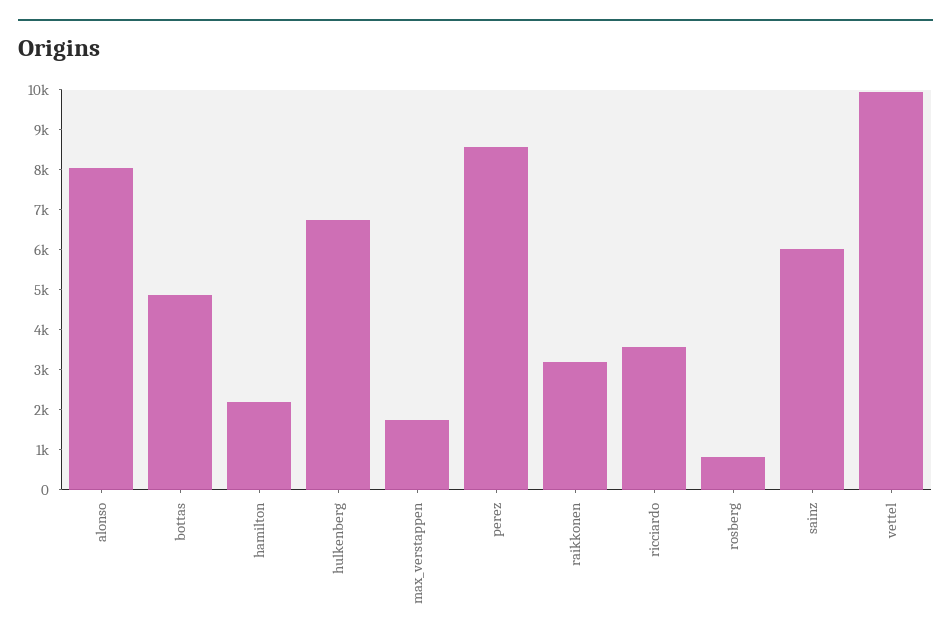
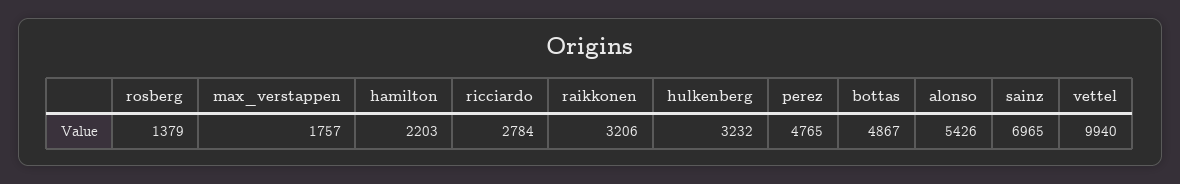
  {
-   "alonso": 8000,
+   "alonso": 5426,
    "bottas": 4867,
    "hamilton": 2203,
-   "hulkenberg": 6800,
+   "hulkenberg": 3232,
    "max_verstappen": 1757,
-   "perez": 8600,
+   "perez": 4765,
    "raikkonen": 3206,
-   "ricciardo": 3600,
+   "ricciardo": 2784,
-   "rosberg": 800,
+   "rosberg": 1379,
-   "sainz": 6000,
+   "sainz": 6965,
    "vettel": 9940
  }

